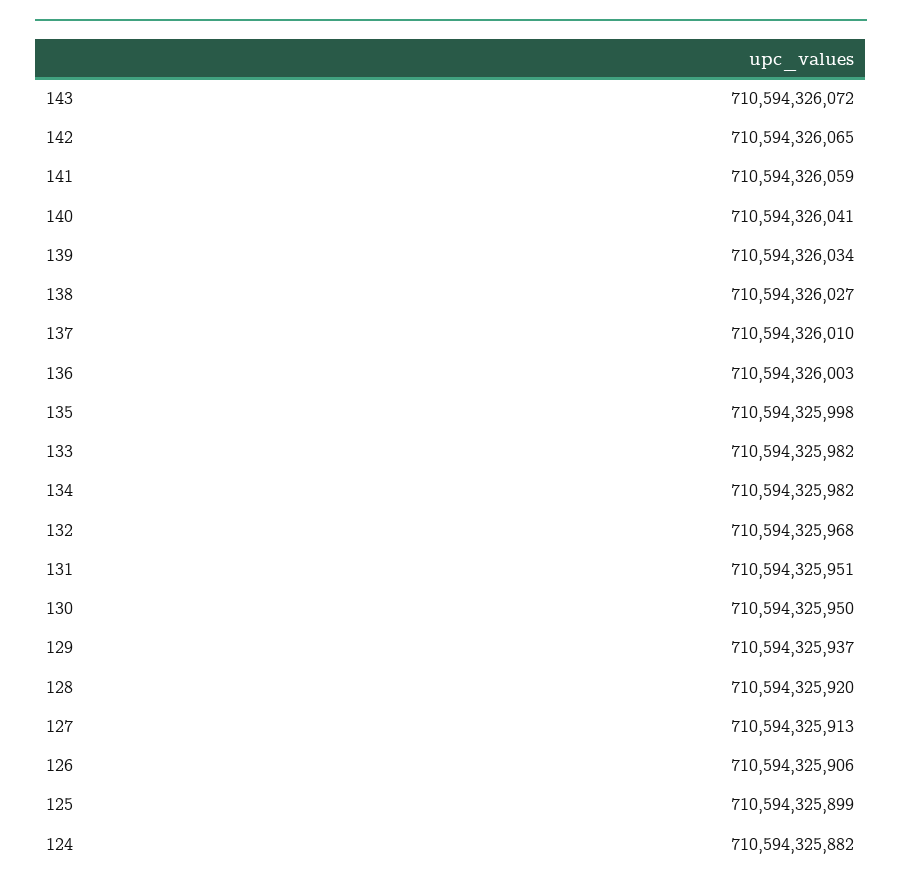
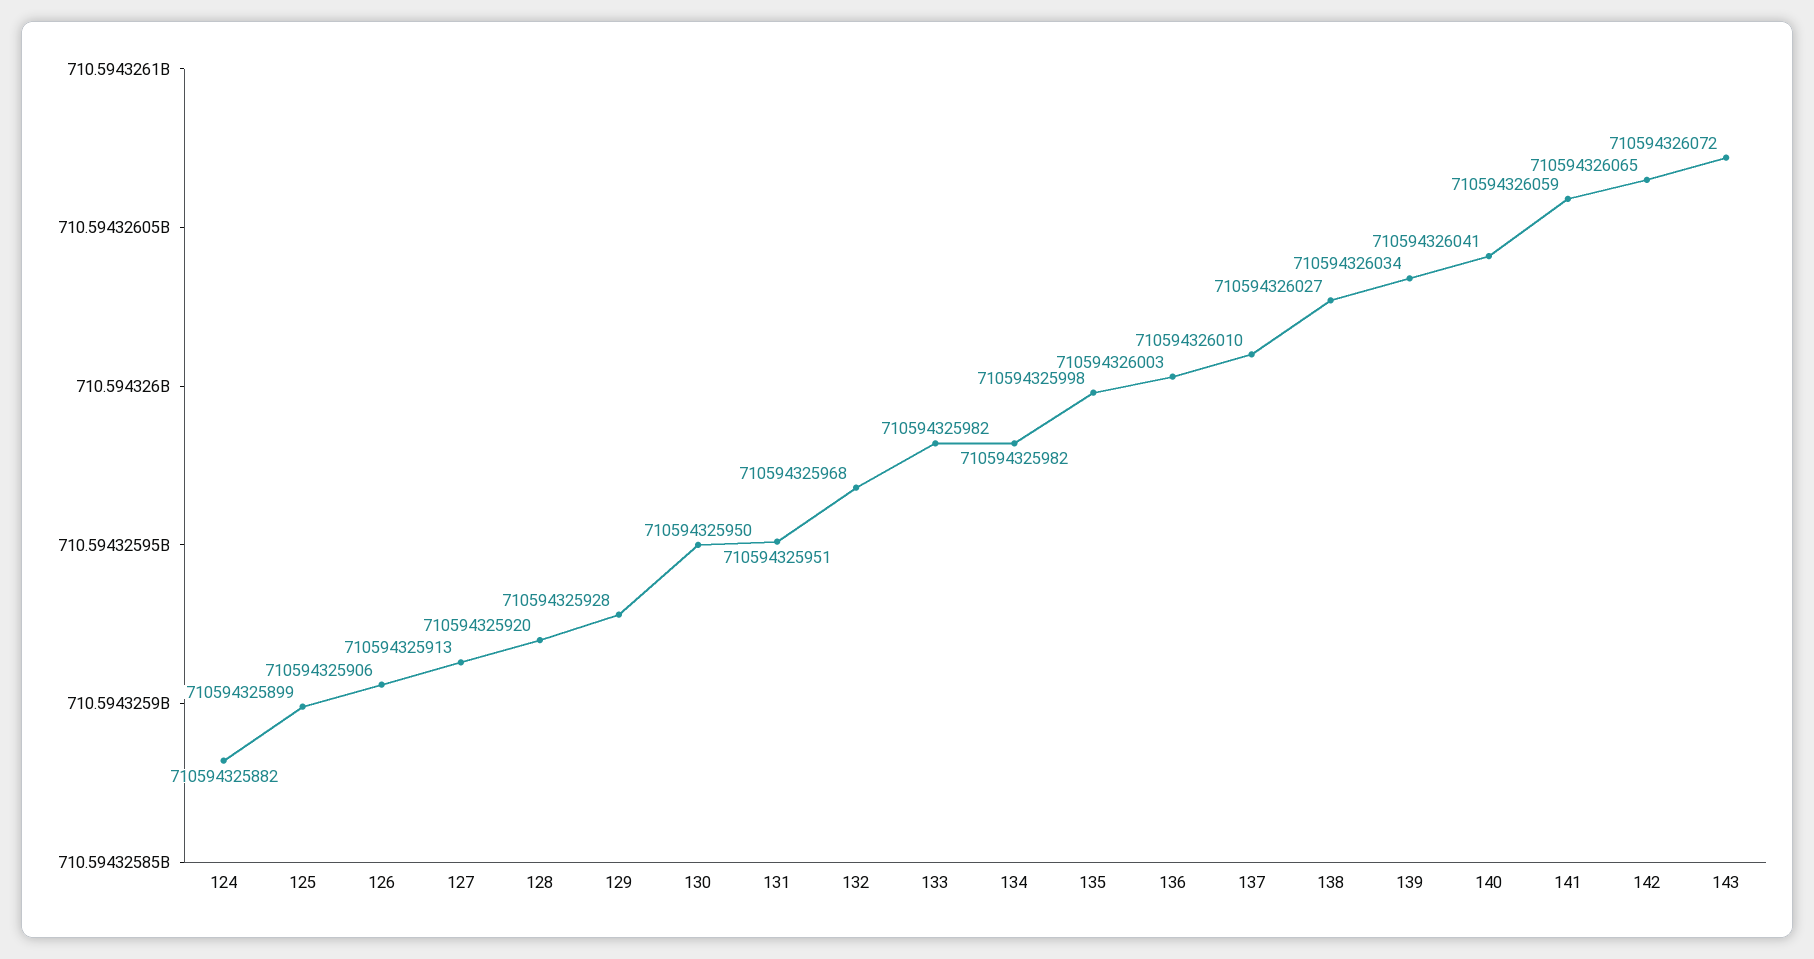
  {
    "143": 710594326072,
    "142": 710594326065,
    "141": 710594326059,
    "140": 710594326041,
    "139": 710594326034,
    "138": 710594326027,
    "137": 710594326010,
    "136": 710594326003,
    "135": 710594325998,
    "133": 710594325982,
    "134": 710594325982,
    "132": 710594325968,
    "131": 710594325951,
    "130": 710594325950,
-   "129": 710594325937,
+   "129": 710594325928,
    "128": 710594325920,
    "127": 710594325913,
    "126": 710594325906,
    "125": 710594325899,
    "124": 710594325882
  }

